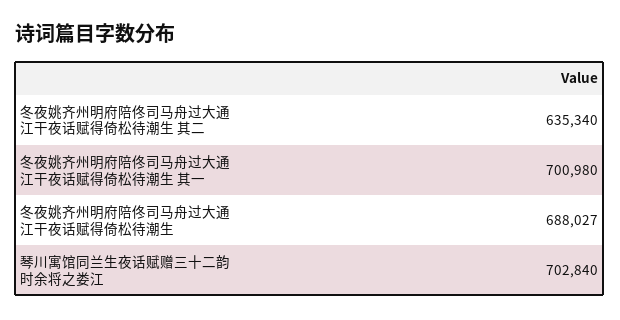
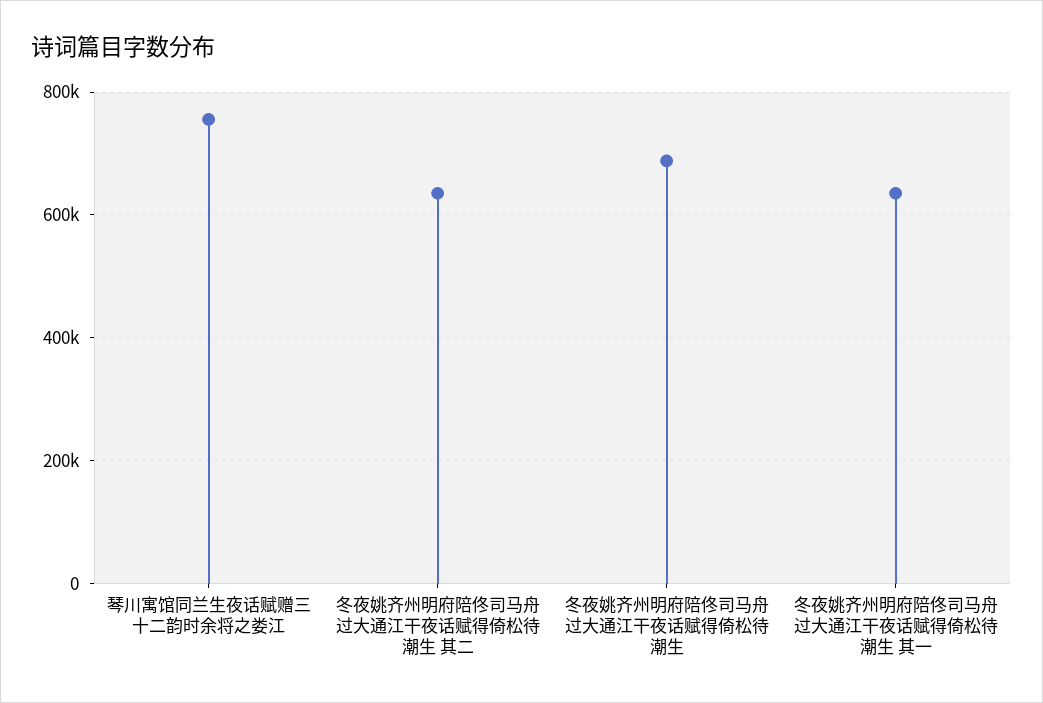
  {
    "冬夜姚齐州明府陪佟司马舟过大通江干夜话赋得倚松待潮生 其二": 635340,
-   "冬夜姚齐州明府陪佟司马舟过大通江干夜话赋得倚松待潮生 其一": 700980,
+   "冬夜姚齐州明府陪佟司马舟过大通江干夜话赋得倚松待潮生 其一": 640000,
    "冬夜姚齐州明府陪佟司马舟过大通江干夜话赋得倚松待潮生": 688027,
-   "琴川寓馆同兰生夜话赋赠三十二韵时余将之娄江": 702840
+   "琴川寓馆同兰生夜话赋赠三十二韵时余将之娄江": 760000
  }

